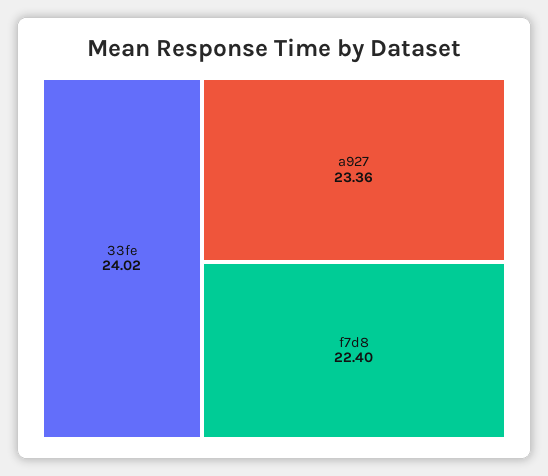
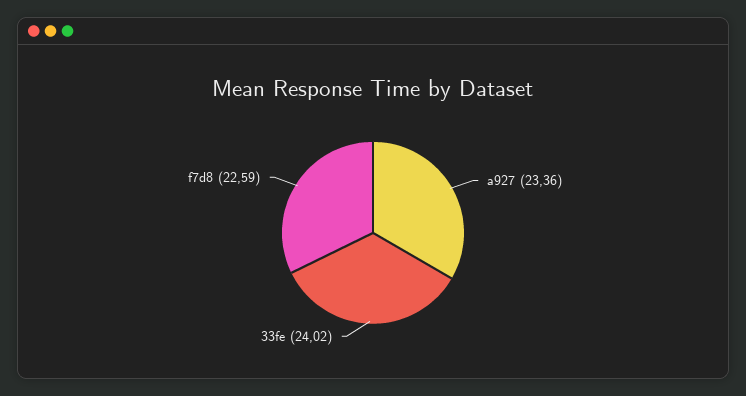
  {
    "33fe": 24.02,
    "a927": 23.36,
-   "f7d8": 22.4
+   "f7d8": 22.59
  }

